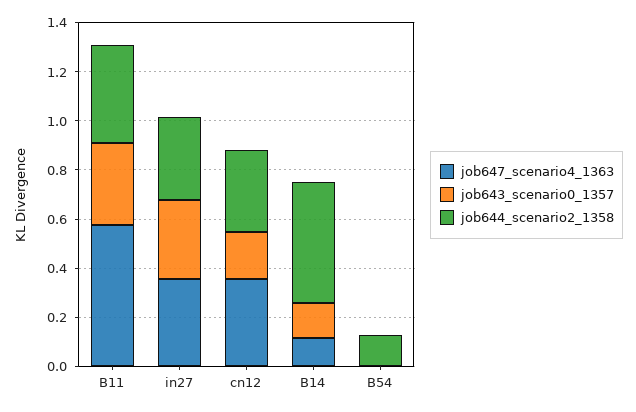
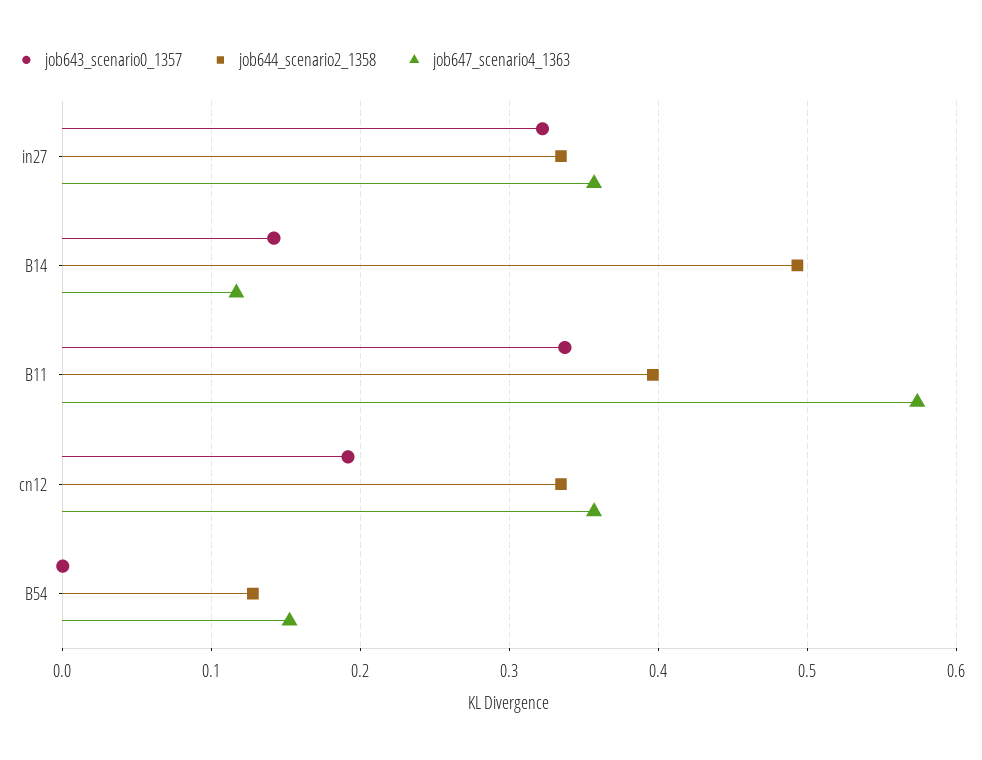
  {
    "job647_scenario4_1363": {
      "B11": 0.57,
      "in27": 0.36,
      "cn12": 0.36,
      "B14": 0.12,
-     "B54": 0
+     "B54": 0.15
    },
    "job643_scenario0_1357": {
      "B11": 0.34,
      "in27": 0.32,
      "cn12": 0.19,
      "B14": 0.14,
      "B54": 0
    },
    "job644_scenario2_1358": {
      "B11": 0.4,
      "in27": 0.33,
      "cn12": 0.33,
      "B14": 0.49,
      "B54": 0.13
    }
  }

